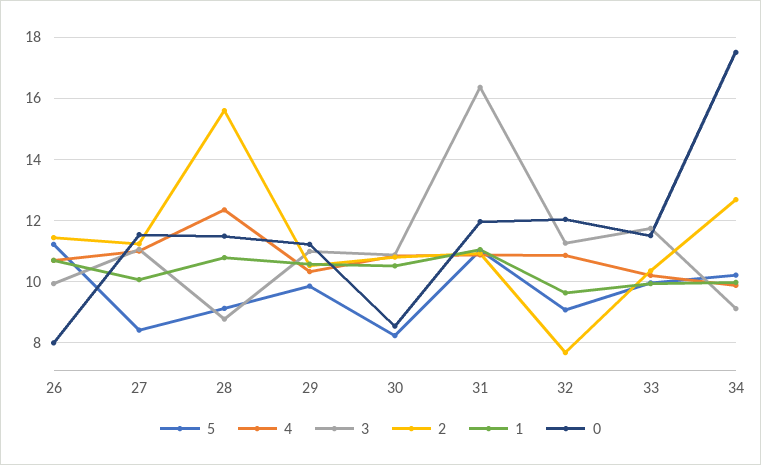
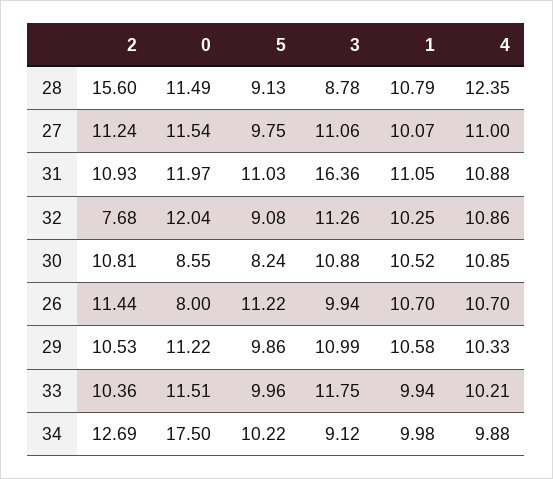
  {
    "5": {
      "26": 11.22,
-     "27": 8.4,
+     "27": 9.75,
      "28": 9.13,
      "29": 9.86,
      "30": 8.24,
      "31": 11.03,
      "32": 9.08,
      "33": 9.96,
      "34": 10.22
    },
    "4": {
      "26": 10.7,
      "27": 11,
      "28": 12.35,
      "29": 10.33,
      "30": 10.85,
      "31": 10.88,
      "32": 10.86,
      "33": 10.21,
      "34": 9.88
    },
    "3": {
      "26": 9.94,
      "27": 11.06,
      "28": 8.78,
      "29": 10.99,
      "30": 10.88,
      "31": 16.36,
      "32": 11.26,
      "33": 11.75,
      "34": 9.12
    },
    "2": {
      "26": 11.44,
      "27": 11.24,
      "28": 15.6,
      "29": 10.53,
      "30": 10.81,
      "31": 10.93,
      "32": 7.68,
      "33": 10.36,
      "34": 12.69
    },
    "1": {
      "26": 10.7,
      "27": 10.07,
      "28": 10.79,
      "29": 10.58,
      "30": 10.52,
      "31": 11.05,
-     "32": 9.6,
+     "32": 10.25,
      "33": 9.94,
      "34": 9.98
    },
    "0": {
      "26": 8,
      "27": 11.54,
      "28": 11.49,
      "29": 11.22,
      "30": 8.55,
      "31": 11.97,
      "32": 12.04,
      "33": 11.51,
      "34": 17.5
    }
  }

